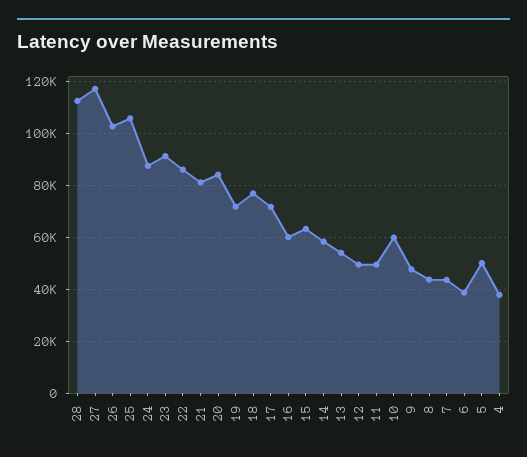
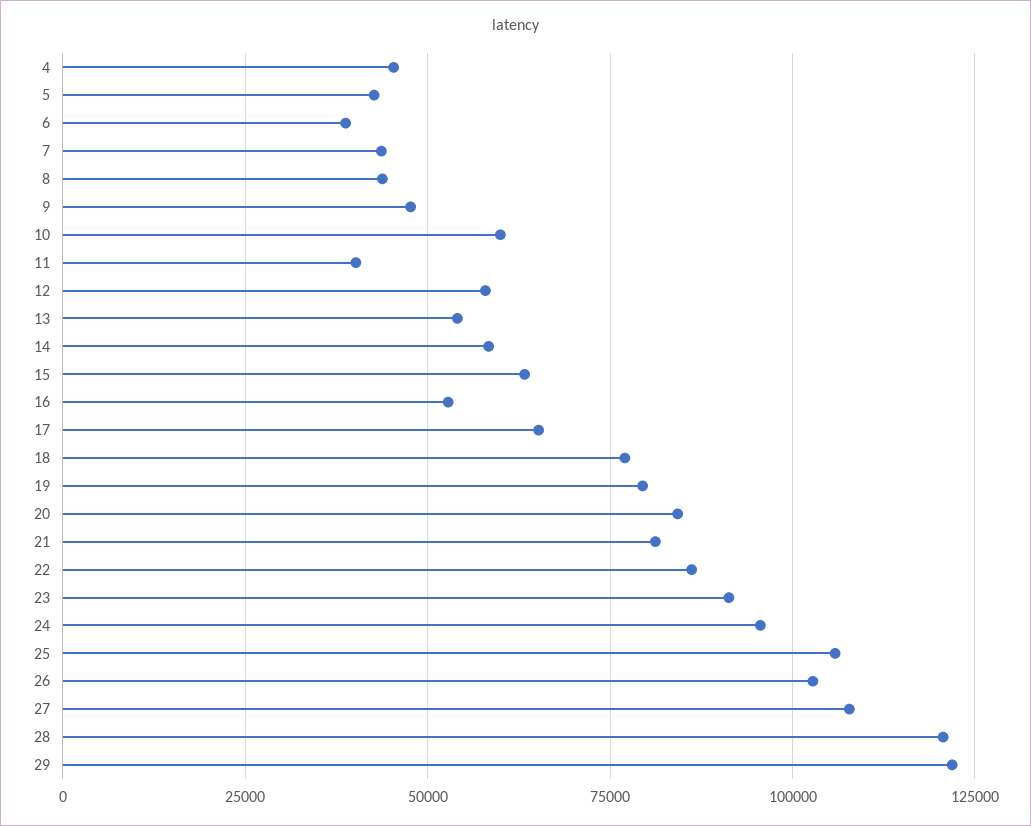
  {
-   "28": 112500,
+   "28": 120000,
-   "27": 117500,
+   "27": 107500,
    "26": 102500,
    "25": 105000,
-   "24": 87500,
+   "24": 95000,
    "23": 92500,
    "22": 85000,
    "21": 80000,
    "20": 85000,
-   "19": 72500,
+   "19": 80000,
    "18": 77500,
-   "17": 72500,
+   "17": 65000,
-   "16": 60000,
+   "16": 52500,
    "15": 62500,
    "14": 57500,
    "13": 55000,
-   "12": 50000,
+   "12": 57500,
-   "11": 50000,
+   "11": 40000,
    "10": 60000,
    "9": 47500,
    "8": 45000,
    "7": 42500,
    "6": 40000,
-   "5": 50000,
+   "5": 42500,
-   "4": 37500
+   "4": 45000,
+   "29": 122500
  }

